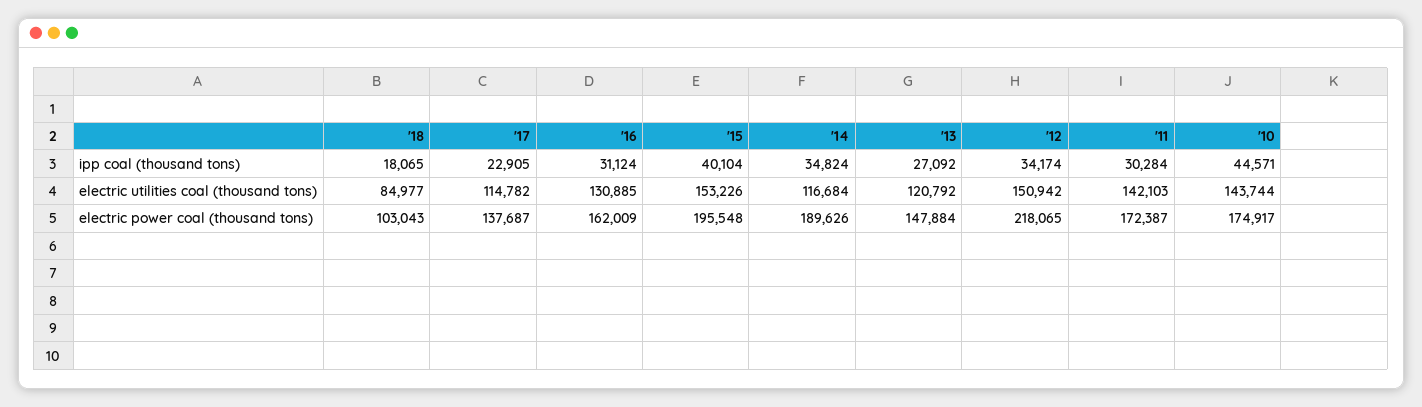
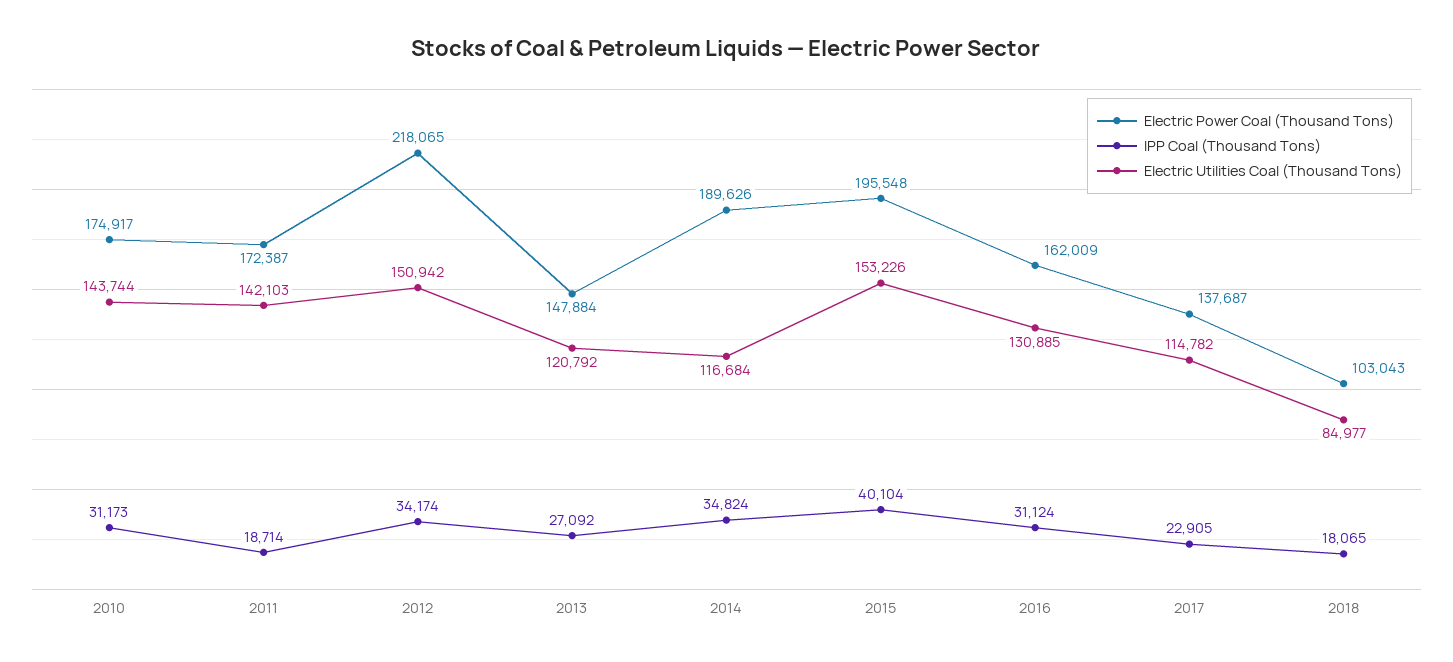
  {
    "ipp coal (thousand tons)": {
      "'18": 18065,
      "'17": 22905,
      "'16": 31124,
      "'15": 40104,
      "'14": 34824,
      "'13": 27092,
      "'12": 34174,
-     "'11": 30284,
+     "'11": 18714,
-     "'10": 44571
+     "'10": 31173
    },
    "electric utilities coal (thousand tons)": {
      "'18": 84977,
      "'17": 114782,
      "'16": 130885,
      "'15": 153226,
      "'14": 116684,
      "'13": 120792,
      "'12": 150942,
      "'11": 142103,
      "'10": 143744
    },
    "electric power coal (thousand tons)": {
      "'18": 103043,
      "'17": 137687,
      "'16": 162009,
      "'15": 195548,
      "'14": 189626,
      "'13": 147884,
      "'12": 218065,
      "'11": 172387,
      "'10": 174917
    }
  }

